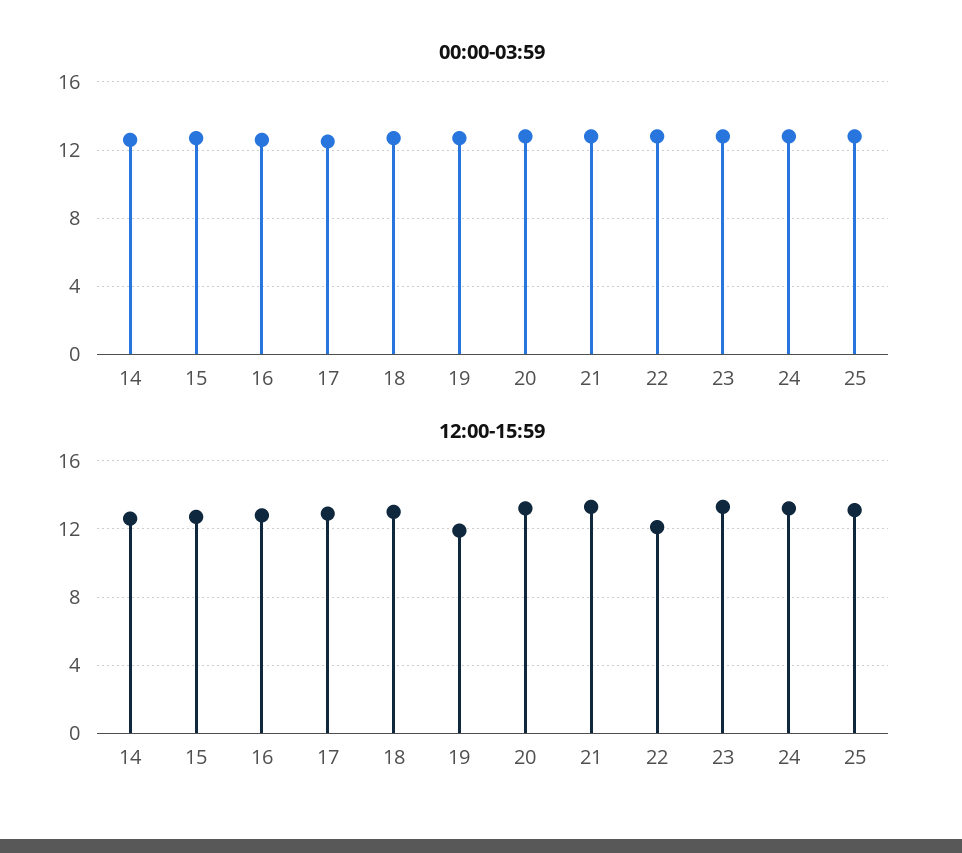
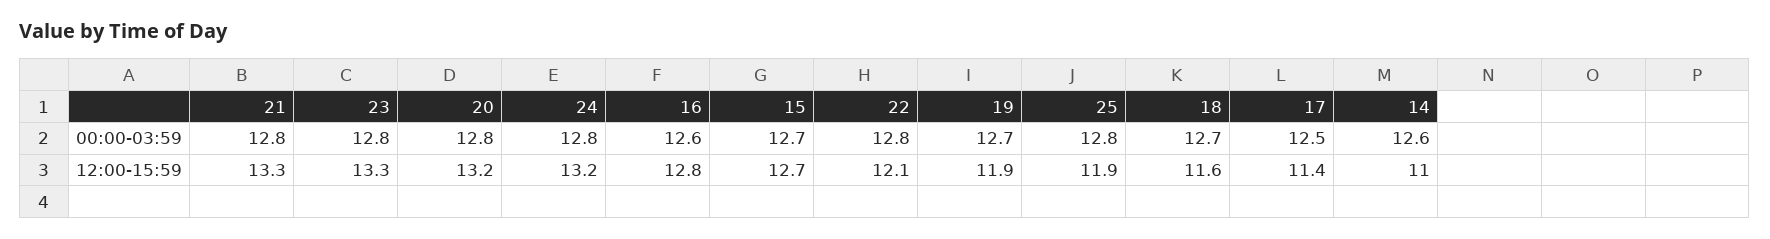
  {
    "00:00-03:59": {
      "14": 12.6,
      "15": 12.7,
      "16": 12.6,
      "17": 12.5,
      "18": 12.7,
      "19": 12.7,
      "20": 12.8,
      "21": 12.8,
      "22": 12.8,
      "23": 12.8,
      "24": 12.8,
      "25": 12.8
    },
    "12:00-15:59": {
-     "14": 12.5,
+     "14": 11,
      "15": 12.7,
      "16": 12.8,
-     "17": 13,
+     "17": 11.4,
-     "18": 13,
+     "18": 11.6,
      "19": 11.9,
      "20": 13.2,
      "21": 13.3,
      "22": 12.1,
      "23": 13.3,
      "24": 13.2,
-     "25": 13
+     "25": 11.9
    }
  }

